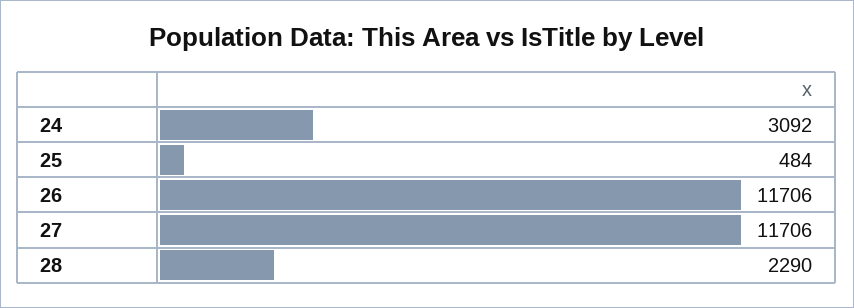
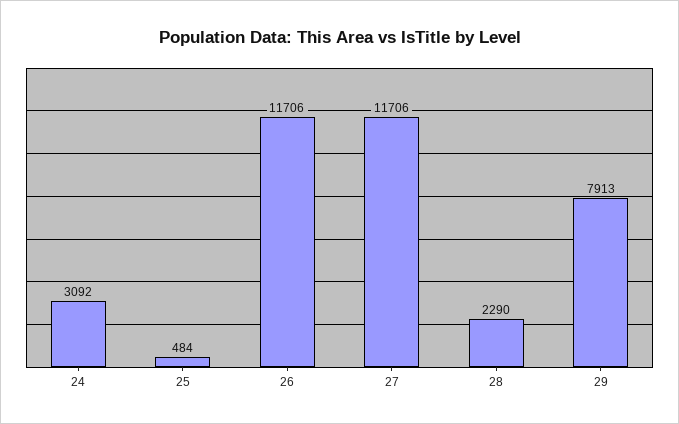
  {
    "24": 3092,
    "25": 484,
    "26": 11706,
    "27": 11706,
-   "28": 2290
+   "28": 2290,
+   "29": 7913
  }

